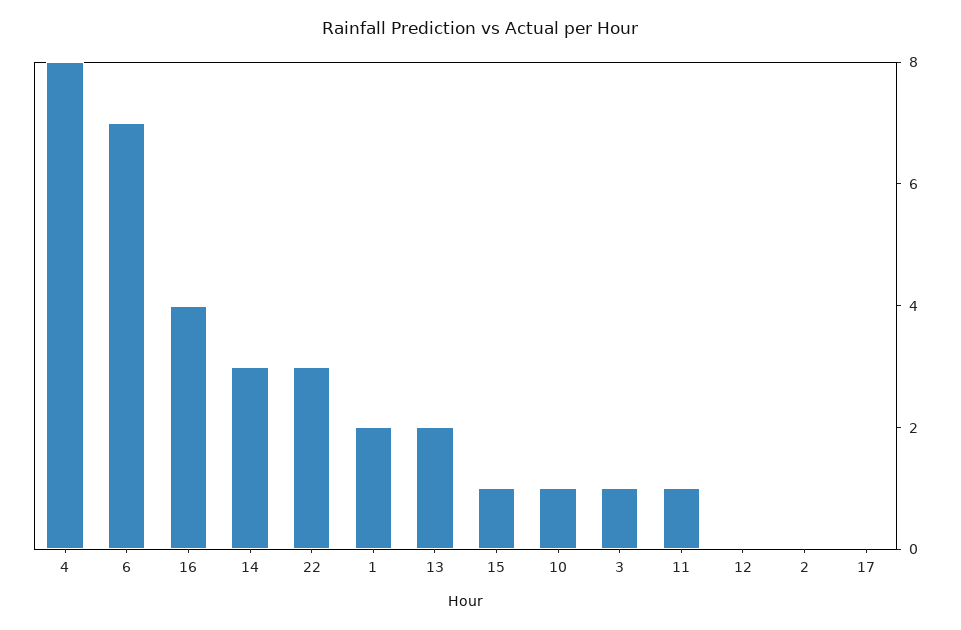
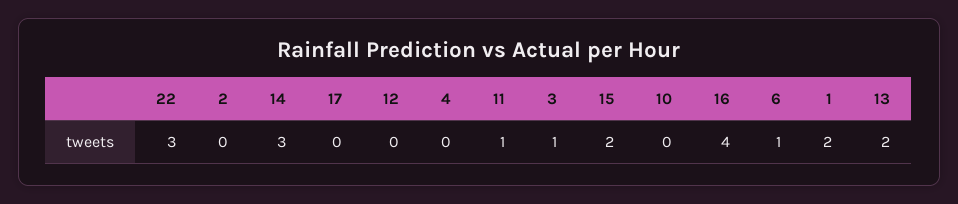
  {
-   "4": 8,
+   "4": 0,
-   "6": 7,
+   "6": 1,
    "16": 4,
    "14": 3,
    "22": 3,
    "1": 2,
    "13": 2,
-   "15": 1,
+   "15": 2,
-   "10": 1,
+   "10": 0,
    "3": 1,
    "11": 1,
    "12": 0,
    "2": 0,
    "17": 0
  }

